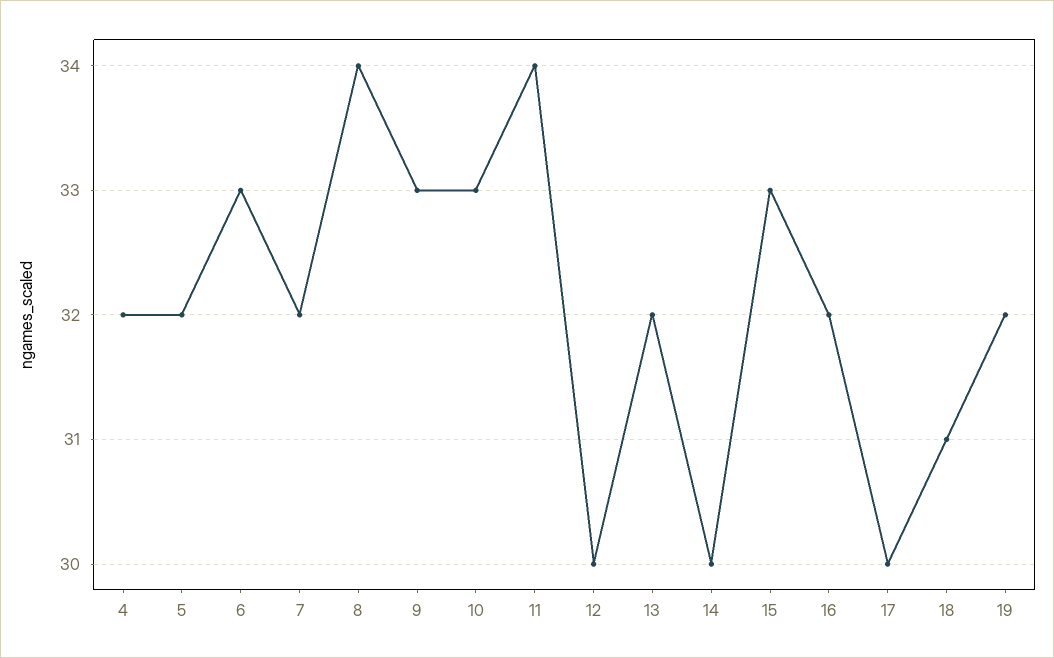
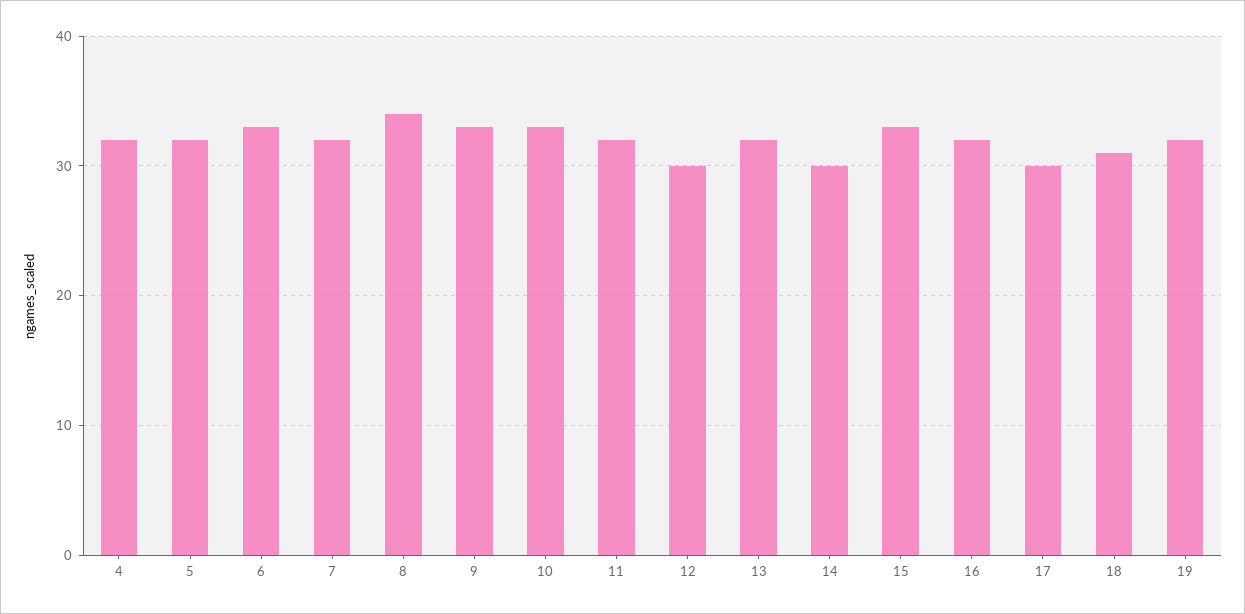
  {
    "4": 32,
    "5": 32,
    "6": 33,
    "7": 32,
    "8": 34,
    "9": 33,
    "10": 33,
-   "11": 34,
+   "11": 32,
    "12": 30,
    "13": 32,
    "14": 30,
    "15": 33,
    "16": 32,
    "17": 30,
    "18": 31,
    "19": 32
  }

